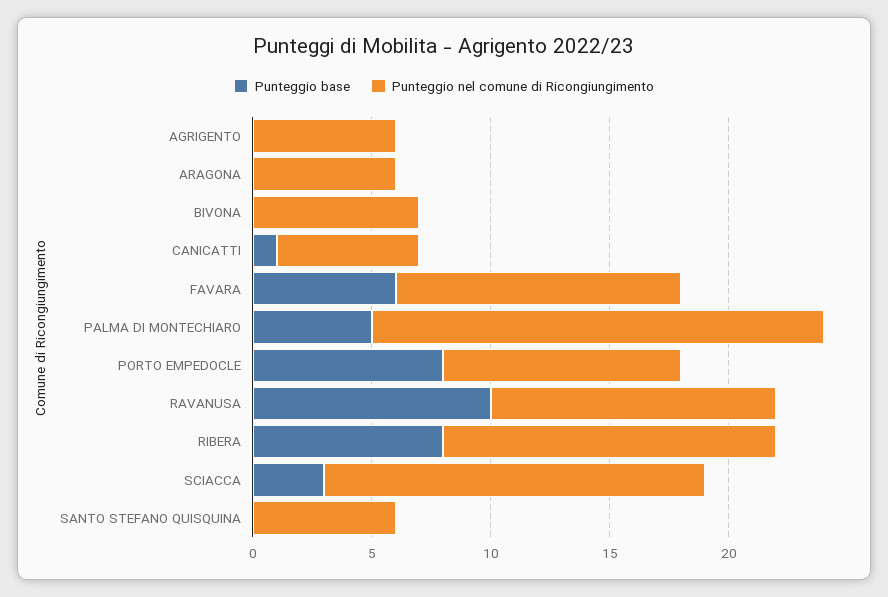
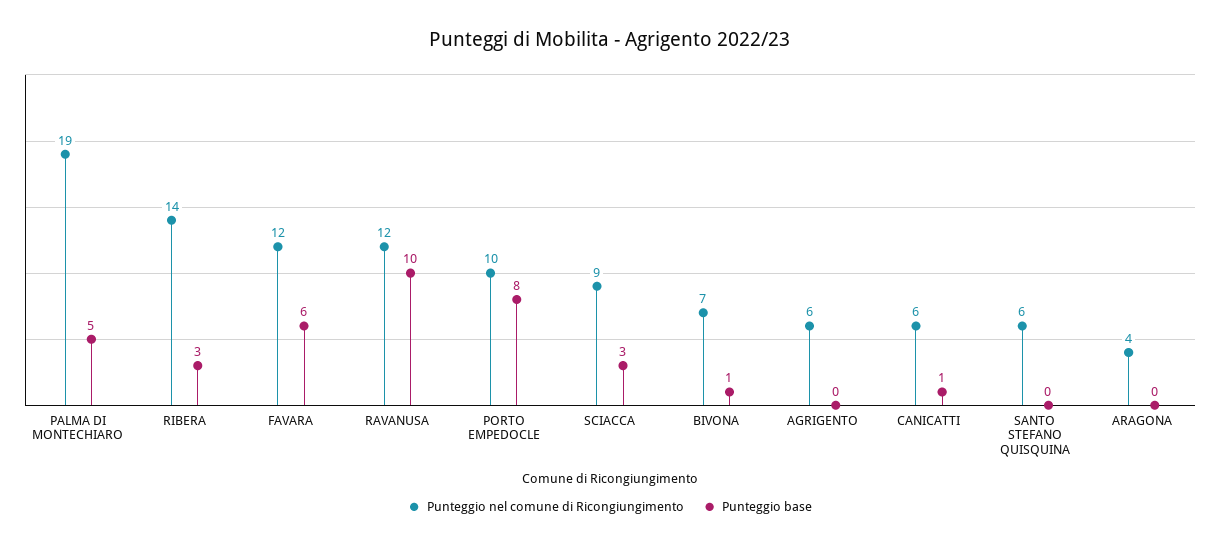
  {
    "Punteggio base": {
      "AGRIGENTO": 0,
      "ARAGONA": 0,
-     "BIVONA": 0,
+     "BIVONA": 1,
      "CANICATTI": 1,
      "FAVARA": 6,
      "PALMA DI MONTECHIARO": 5,
      "PORTO EMPEDOCLE": 8,
      "RAVANUSA": 10,
-     "RIBERA": 8,
+     "RIBERA": 3,
      "SCIACCA": 3,
      "SANTO STEFANO QUISQUINA": 0
    },
    "Punteggio nel comune di Ricongiungimento": {
      "AGRIGENTO": 6,
-     "ARAGONA": 6,
+     "ARAGONA": 4,
      "BIVONA": 7,
      "CANICATTI": 6,
      "FAVARA": 12,
      "PALMA DI MONTECHIARO": 19,
      "PORTO EMPEDOCLE": 10,
      "RAVANUSA": 12,
      "RIBERA": 14,
-     "SCIACCA": 16,
+     "SCIACCA": 9,
      "SANTO STEFANO QUISQUINA": 6
    }
  }

